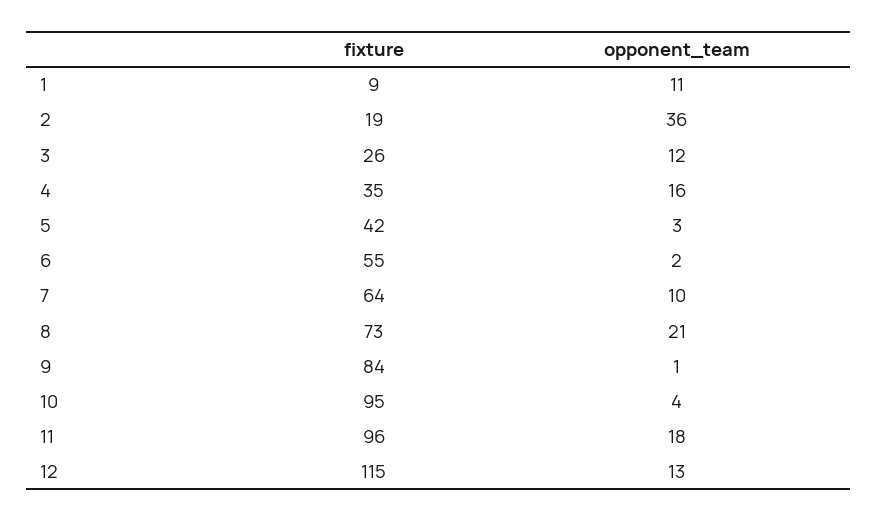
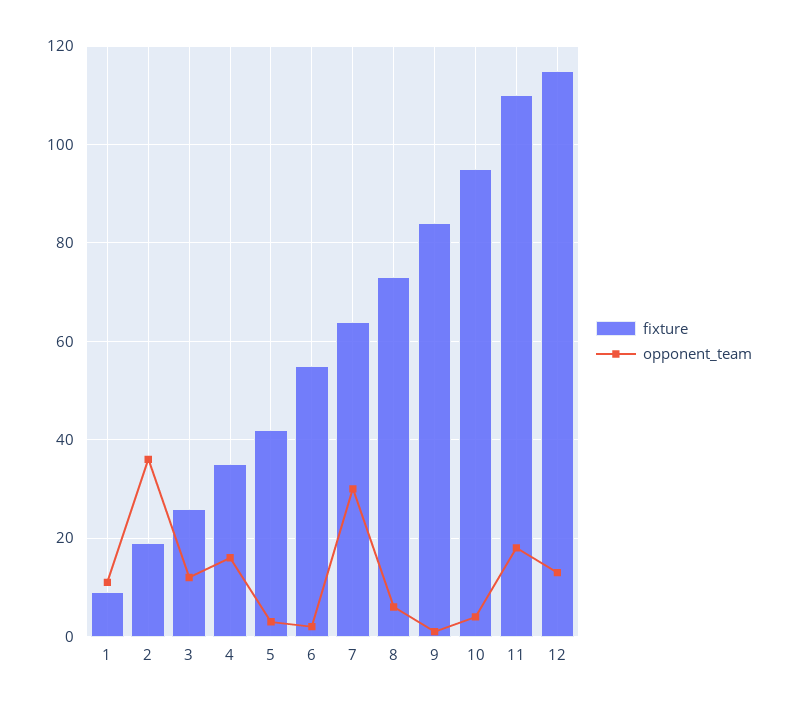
  {
    "fixture": {
      "1": 9,
      "2": 19,
      "3": 26,
      "4": 35,
      "5": 42,
      "6": 55,
      "7": 64,
      "8": 73,
      "9": 84,
      "10": 95,
-     "11": 96,
+     "11": 110,
      "12": 115
    },
    "opponent_team": {
      "1": 11,
      "2": 36,
      "3": 12,
      "4": 16,
      "5": 3,
      "6": 2,
-     "7": 10,
+     "7": 30,
-     "8": 21,
+     "8": 5,
      "9": 1,
      "10": 4,
      "11": 18,
      "12": 13
    }
  }

